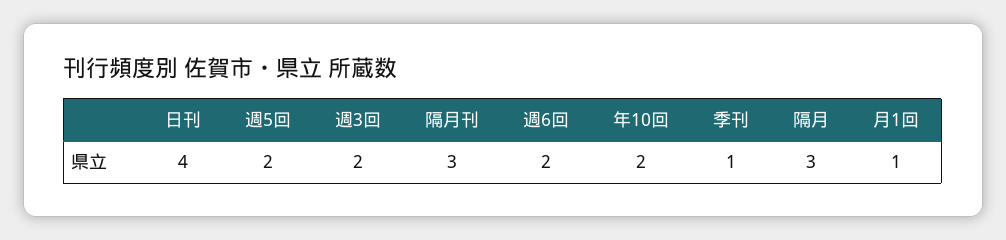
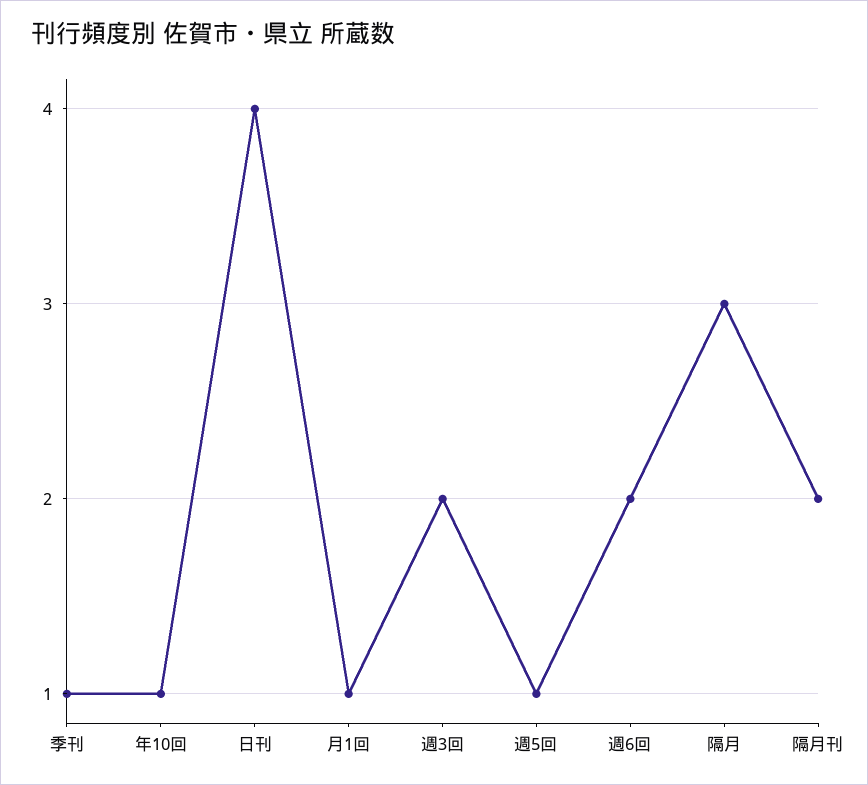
  {
    "日刊": 4,
-   "週5回": 2,
+   "週5回": 1,
    "週3回": 2,
-   "隔月刊": 3,
+   "隔月刊": 2,
    "週6回": 2,
-   "年10回": 2,
+   "年10回": 1,
    "季刊": 1,
    "隔月": 3,
    "月1回": 1
  }

